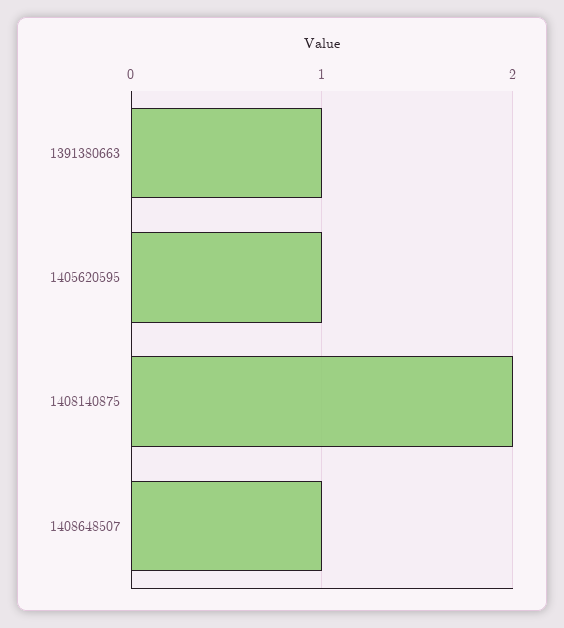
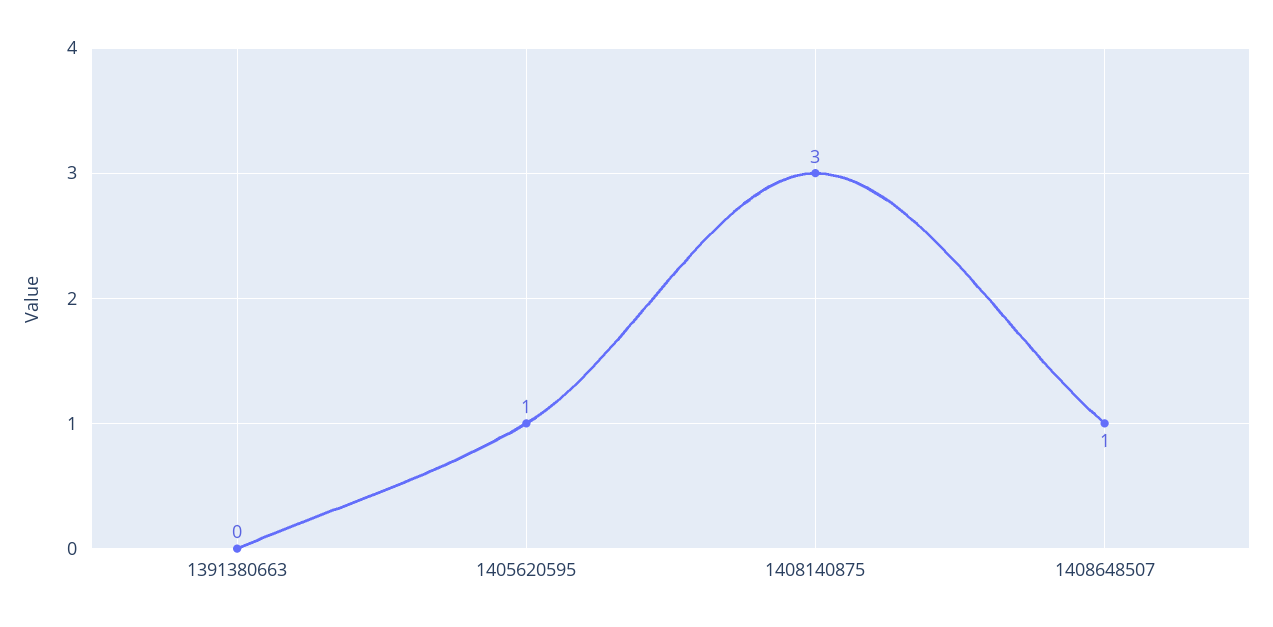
  {
-   "1391380663": 1,
+   "1391380663": 0,
    "1405620595": 1,
-   "1408140875": 2,
+   "1408140875": 3,
    "1408648507": 1
  }

